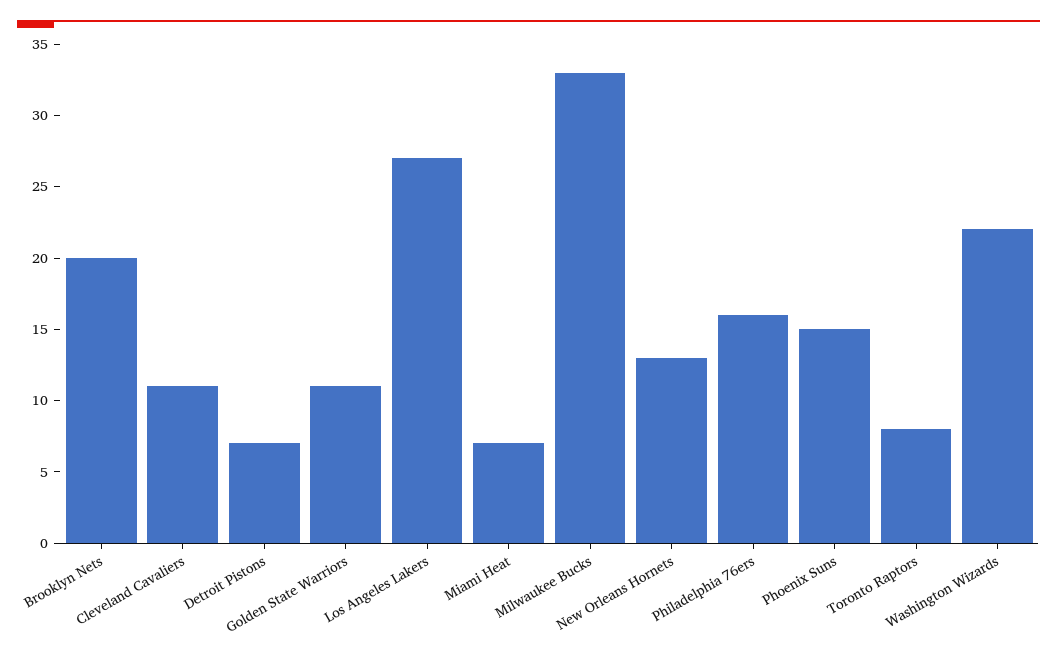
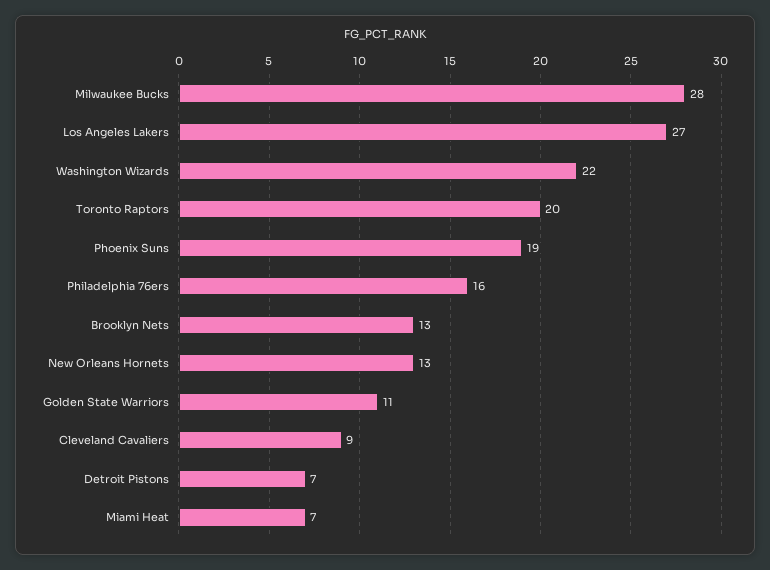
  {
-   "Brooklyn Nets": 20,
+   "Brooklyn Nets": 13,
-   "Cleveland Cavaliers": 11,
+   "Cleveland Cavaliers": 9,
    "Detroit Pistons": 7,
    "Golden State Warriors": 11,
    "Los Angeles Lakers": 27,
    "Miami Heat": 7,
-   "Milwaukee Bucks": 33,
+   "Milwaukee Bucks": 28,
    "New Orleans Hornets": 13,
    "Philadelphia 76ers": 16,
-   "Phoenix Suns": 15,
+   "Phoenix Suns": 19,
-   "Toronto Raptors": 8,
+   "Toronto Raptors": 20,
    "Washington Wizards": 22
  }

